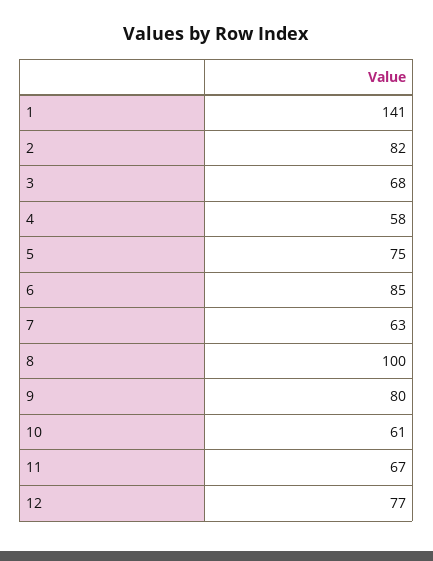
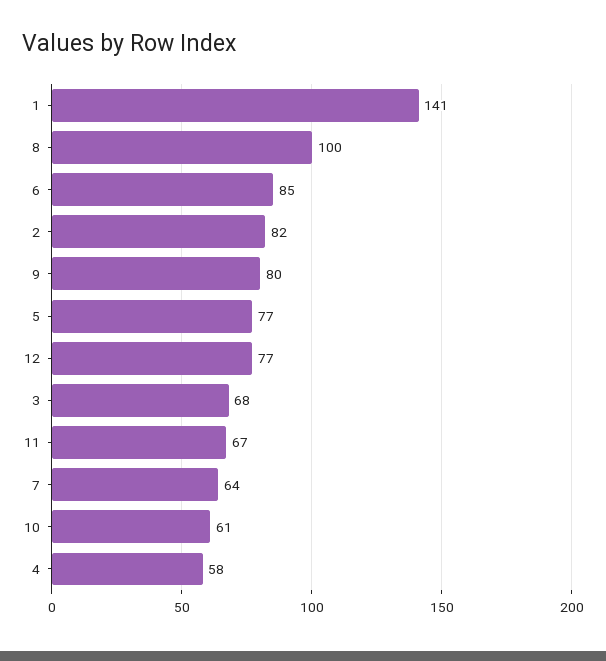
  {
    "1": 141,
    "2": 82,
    "3": 68,
    "4": 58,
-   "5": 75,
+   "5": 77,
    "6": 85,
-   "7": 63,
+   "7": 64,
    "8": 100,
    "9": 80,
    "10": 61,
    "11": 67,
    "12": 77
  }

